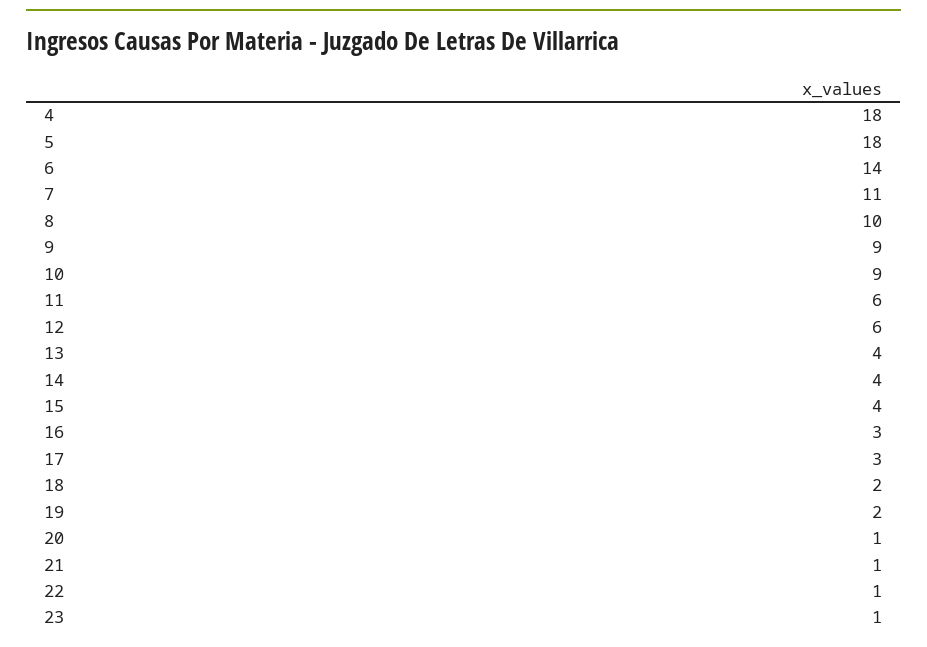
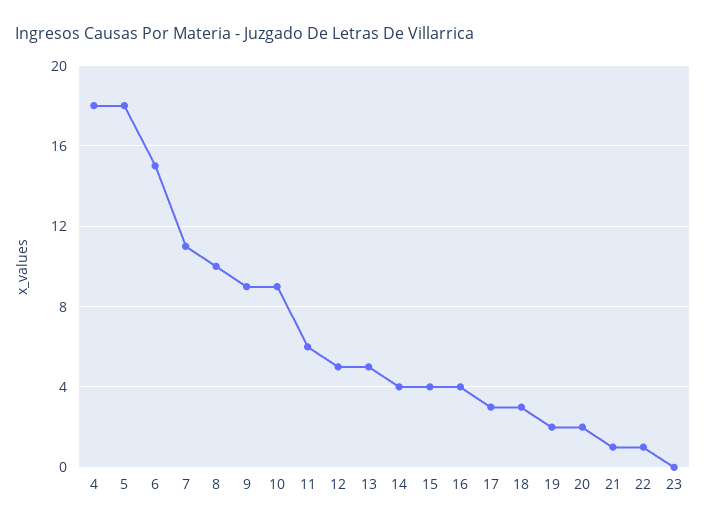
  {
    "4": 18,
    "5": 18,
-   "6": 14,
+   "6": 15,
    "7": 11,
    "8": 10,
    "9": 9,
    "10": 9,
    "11": 6,
-   "12": 6,
+   "12": 5,
-   "13": 4,
+   "13": 5,
    "14": 4,
    "15": 4,
-   "16": 3,
+   "16": 4,
    "17": 3,
-   "18": 2,
+   "18": 3,
    "19": 2,
-   "20": 1,
+   "20": 2,
    "21": 1,
    "22": 1,
-   "23": 1
+   "23": 0
  }

